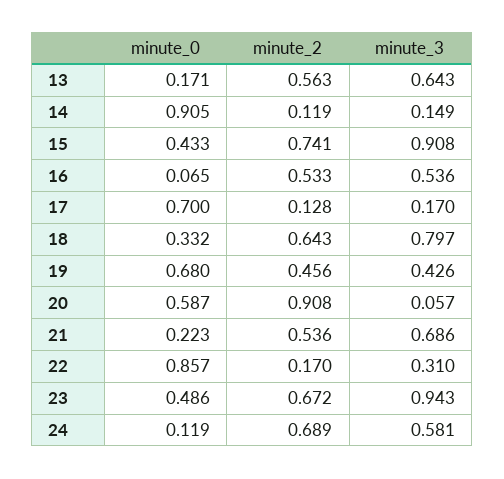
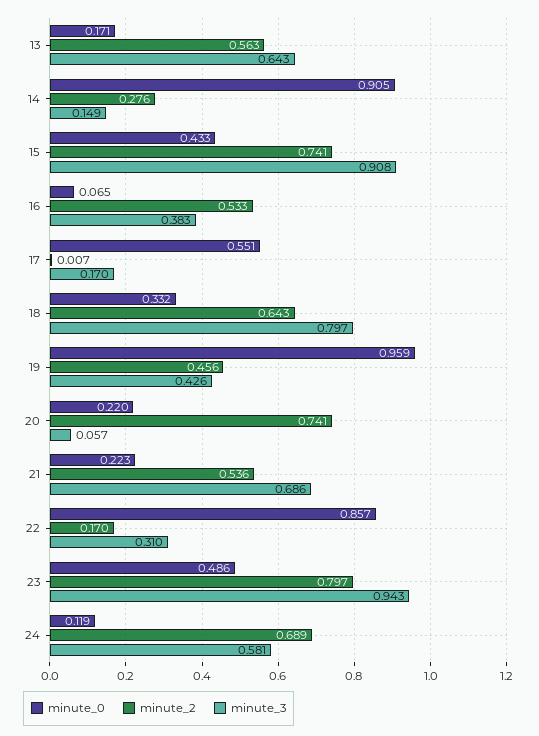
  {
    "minute_0": {
      "13": 0.171,
      "14": 0.905,
      "15": 0.433,
      "16": 0.065,
-     "17": 0.7,
+     "17": 0.551,
      "18": 0.332,
-     "19": 0.68,
+     "19": 0.959,
-     "20": 0.587,
+     "20": 0.22,
      "21": 0.223,
      "22": 0.857,
      "23": 0.486,
      "24": 0.119
    },
    "minute_2": {
      "13": 0.563,
-     "14": 0.119,
+     "14": 0.276,
      "15": 0.741,
      "16": 0.533,
-     "17": 0.128,
+     "17": 0.007,
      "18": 0.643,
      "19": 0.456,
-     "20": 0.908,
+     "20": 0.741,
      "21": 0.536,
      "22": 0.17,
-     "23": 0.672,
+     "23": 0.797,
      "24": 0.689
    },
    "minute_3": {
      "13": 0.643,
      "14": 0.149,
      "15": 0.908,
-     "16": 0.536,
+     "16": 0.383,
      "17": 0.17,
      "18": 0.797,
      "19": 0.426,
      "20": 0.057,
      "21": 0.686,
      "22": 0.31,
      "23": 0.943,
      "24": 0.581
    }
  }

